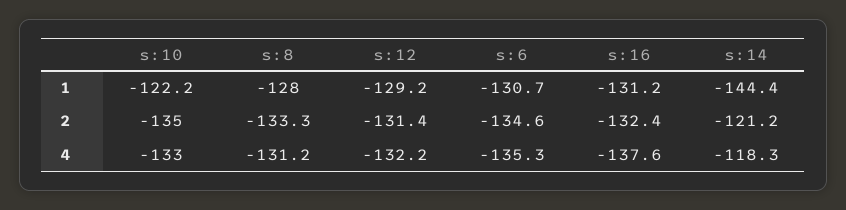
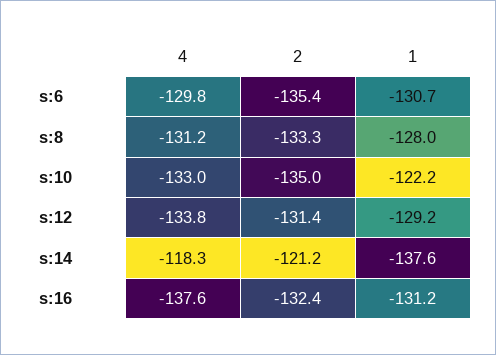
  {
    "s:10": {
      "1": -122.2,
      "2": -135,
      "4": -133
    },
    "s:8": {
      "1": -128,
      "2": -133.3,
      "4": -131.2
    },
    "s:12": {
      "1": -129.2,
      "2": -131.4,
-     "4": -132.2
+     "4": -133.8
    },
    "s:6": {
      "1": -130.7,
-     "2": -134.6,
+     "2": -135.4,
-     "4": -135.3
+     "4": -129.8
    },
    "s:16": {
      "1": -131.2,
      "2": -132.4,
      "4": -137.6
    },
    "s:14": {
-     "1": -144.4,
+     "1": -137.6,
      "2": -121.2,
      "4": -118.3
    }
  }

